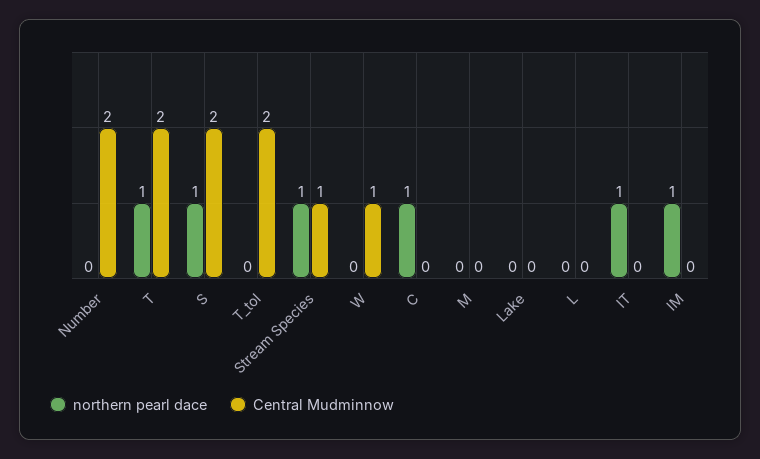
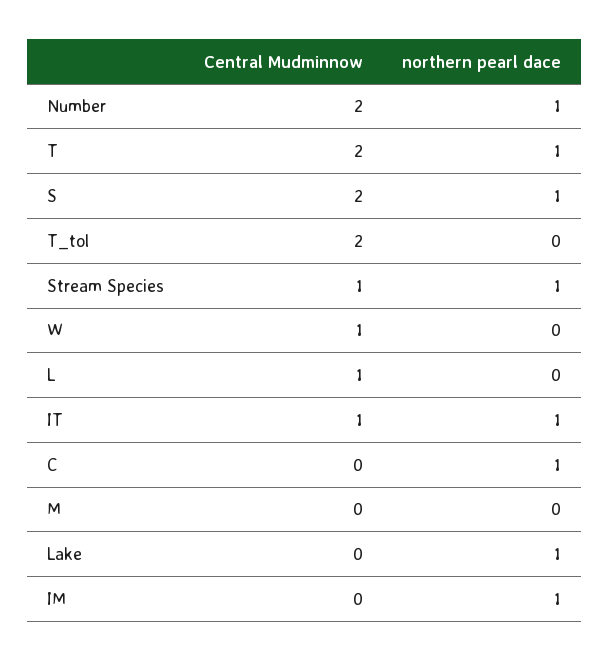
  {
    "northern pearl dace": {
-     "Number": 0,
+     "Number": 1,
      "T": 1,
      "S": 1,
      "T_tol": 0,
      "Stream Species": 1,
      "W": 0,
      "C": 1,
      "M": 0,
-     "Lake": 0,
+     "Lake": 1,
      "L": 0,
      "IT": 1,
      "IM": 1
    },
    "Central Mudminnow": {
      "Number": 2,
      "T": 2,
      "S": 2,
      "T_tol": 2,
      "Stream Species": 1,
      "W": 1,
      "C": 0,
      "M": 0,
      "Lake": 0,
-     "L": 0,
+     "L": 1,
-     "IT": 0,
+     "IT": 1,
      "IM": 0
    }
  }

